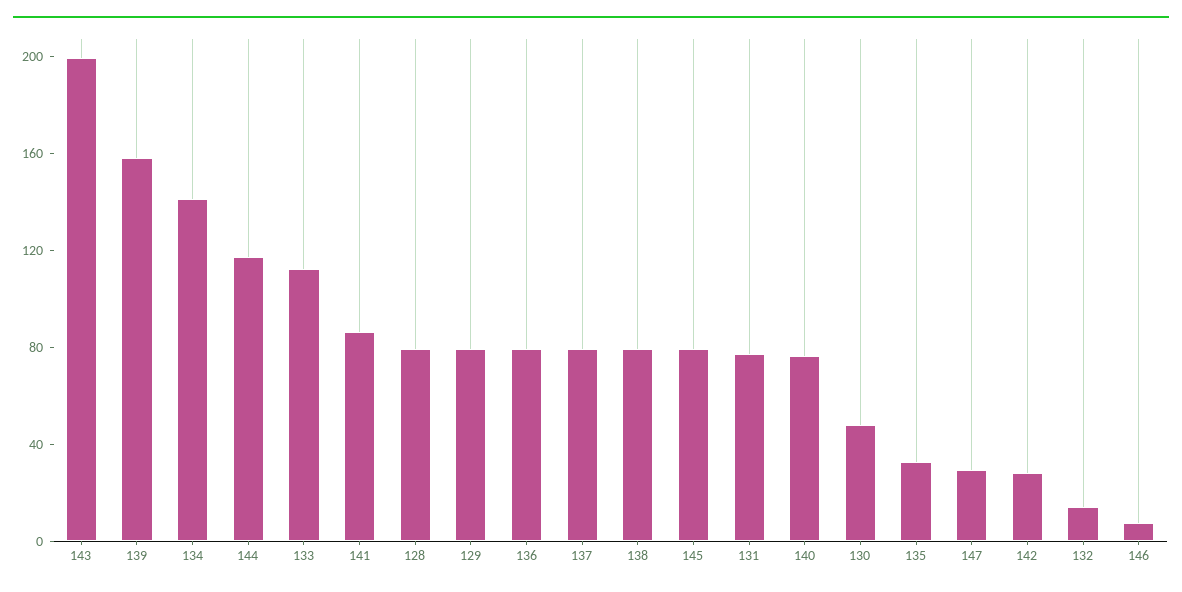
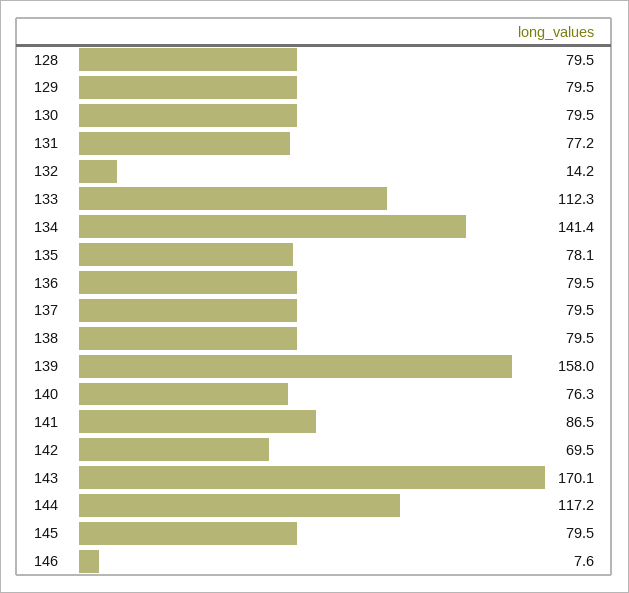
  {
-   "143": 200,
+   "143": 170.1,
    "139": 158,
    "134": 141.4,
    "144": 117.2,
    "133": 112.3,
    "141": 86.5,
    "128": 79.5,
    "129": 79.5,
    "136": 79.5,
    "137": 79.5,
    "138": 79.5,
    "145": 79.5,
    "131": 77.2,
    "140": 76.3,
-   "130": 50,
+   "130": 79.5,
-   "135": 30,
+   "135": 78.1,
-   "147": 30,
-   "142": 30,
+   "142": 69.5,
    "132": 14.2,
    "146": 7.6
  }

